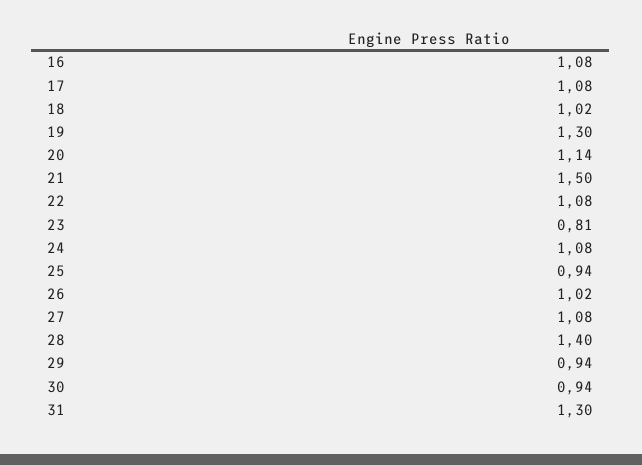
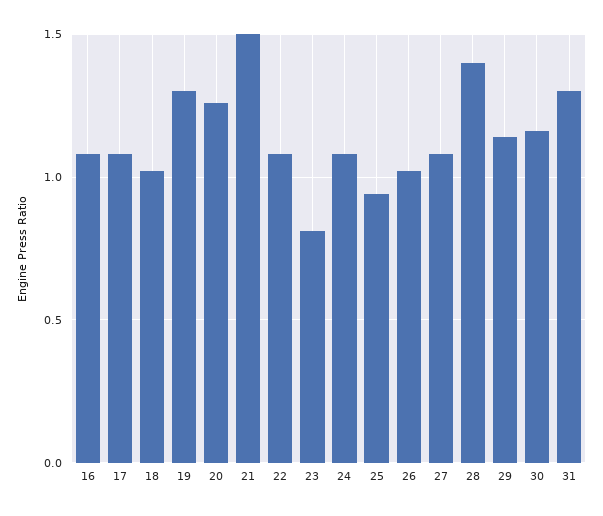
  {
    "16": 1.08,
    "17": 1.08,
    "18": 1.02,
    "19": 1.3,
-   "20": 1.14,
+   "20": 1.25,
    "21": 1.5,
    "22": 1.08,
    "23": 0.81,
    "24": 1.08,
    "25": 0.94,
    "26": 1.02,
    "27": 1.08,
    "28": 1.4,
-   "29": 0.94,
+   "29": 1.15,
-   "30": 0.94,
+   "30": 1.15,
    "31": 1.3
  }

